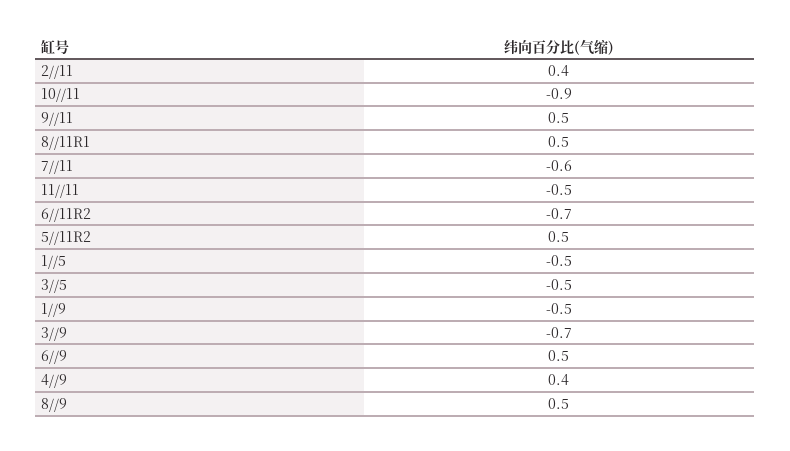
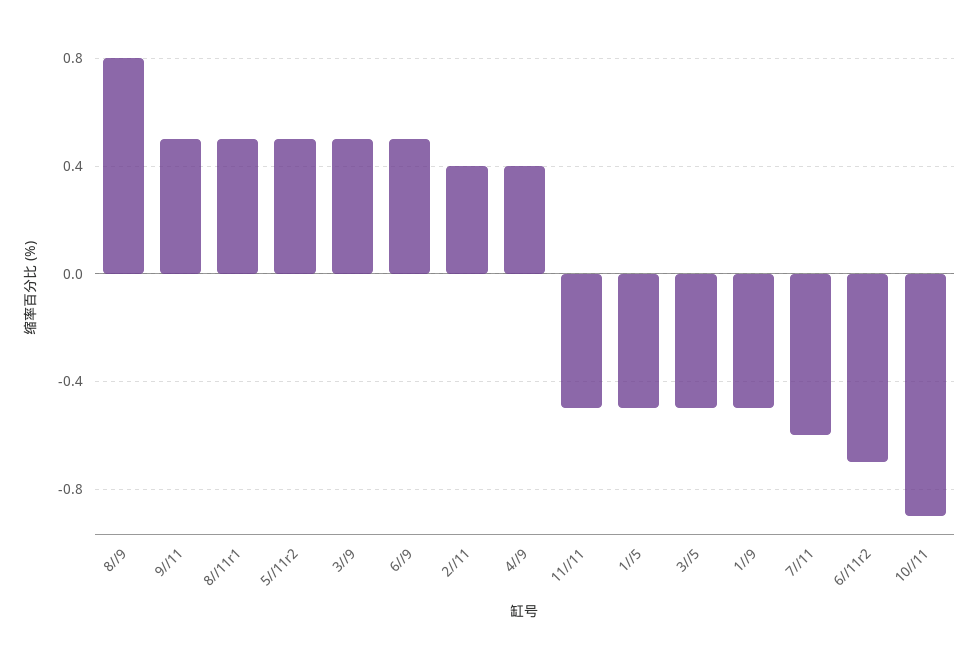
  {
    "2//11": 0.4,
    "10//11": -0.9,
    "9//11": 0.5,
    "8//11R1": 0.5,
    "7//11": -0.6,
    "11//11": -0.5,
    "6//11R2": -0.7,
    "5//11R2": 0.5,
    "1//5": -0.5,
    "3//5": -0.5,
    "1//9": -0.5,
-   "3//9": -0.7,
+   "3//9": 0.5,
    "6//9": 0.5,
    "4//9": 0.4,
-   "8//9": 0.5
+   "8//9": 0.8
  }

